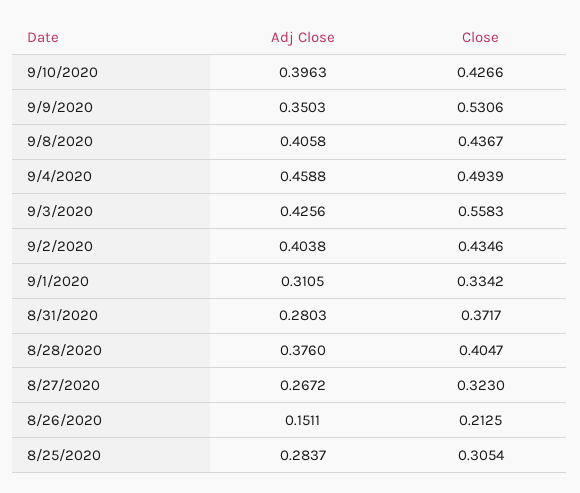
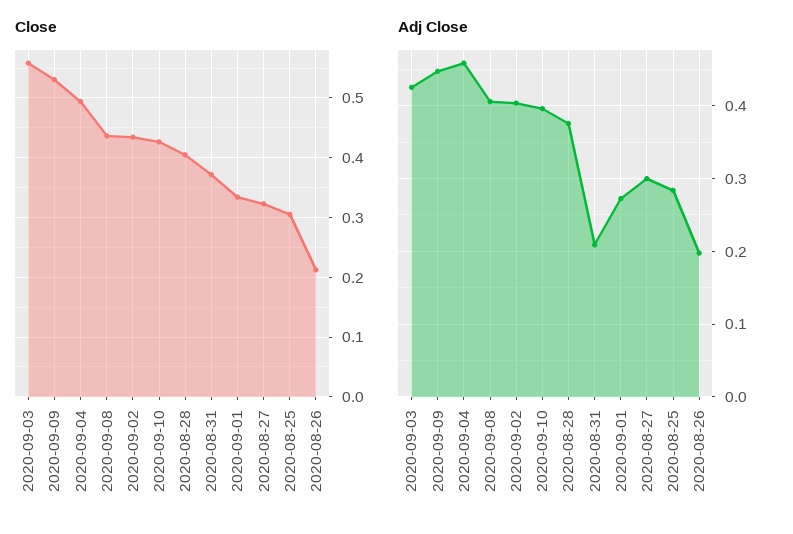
  {
    "Adj Close": {
      "9/10/2020": 0.3963,
-     "9/9/2020": 0.3503,
+     "9/9/2020": 0.45,
      "9/8/2020": 0.4058,
      "9/4/2020": 0.4588,
      "9/3/2020": 0.4256,
      "9/2/2020": 0.4038,
-     "9/1/2020": 0.3105,
+     "9/1/2020": 0.27,
-     "8/31/2020": 0.2803,
+     "8/31/2020": 0.21,
      "8/28/2020": 0.376,
-     "8/27/2020": 0.2672,
+     "8/27/2020": 0.3,
-     "8/26/2020": 0.1511,
+     "8/26/2020": 0.2,
      "8/25/2020": 0.2837
    },
    "Close": {
      "9/10/2020": 0.4266,
      "9/9/2020": 0.5306,
      "9/8/2020": 0.4367,
      "9/4/2020": 0.4939,
      "9/3/2020": 0.5583,
      "9/2/2020": 0.4346,
      "9/1/2020": 0.3342,
      "8/31/2020": 0.3717,
      "8/28/2020": 0.4047,
      "8/27/2020": 0.323,
      "8/26/2020": 0.2125,
      "8/25/2020": 0.3054
    }
  }

